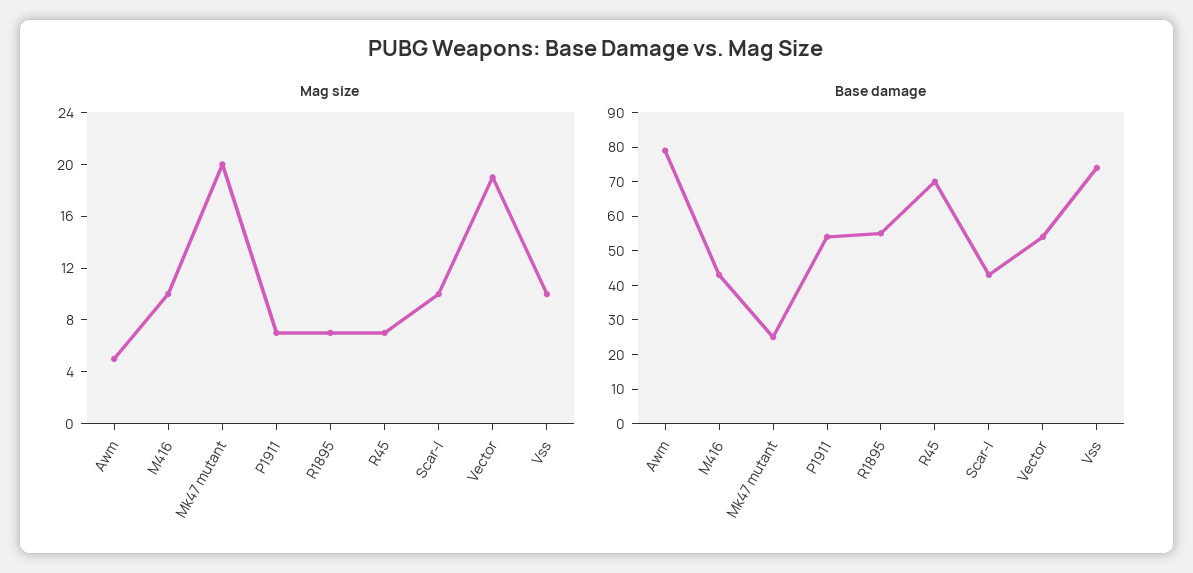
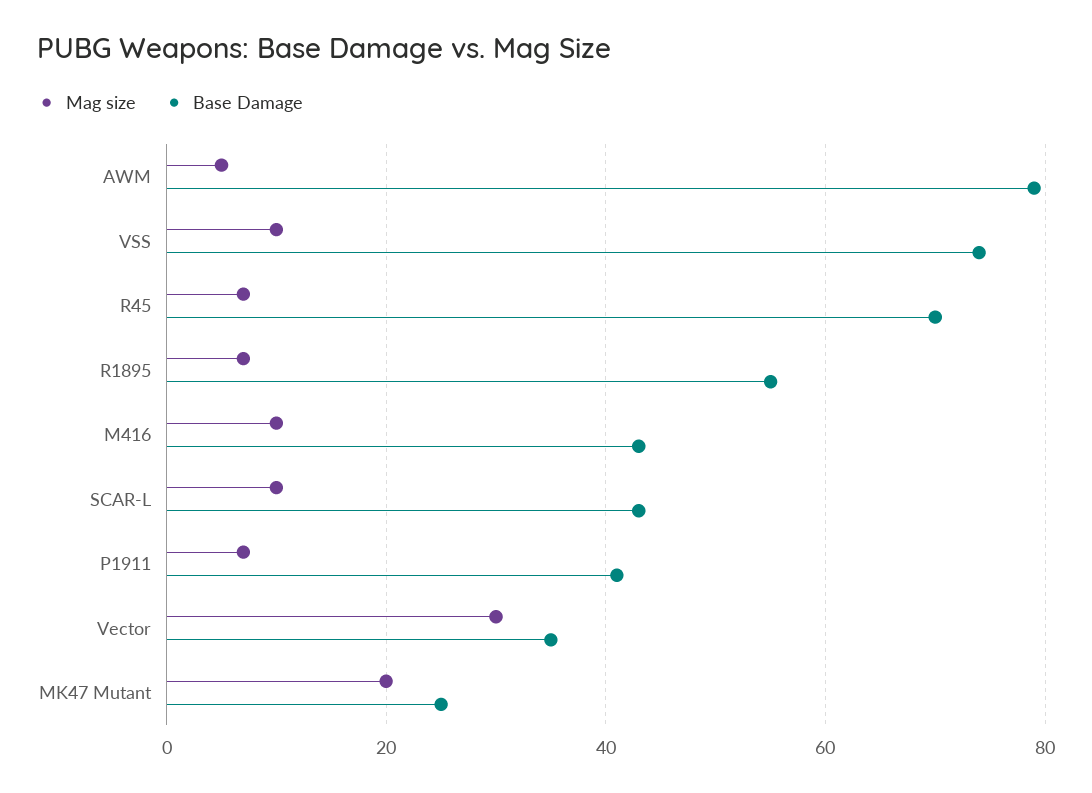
  {
    "Mag size": {
      "Awm": 5,
      "M416": 10,
      "Mk47 mutant": 20,
      "P1911": 7,
      "R1895": 7,
      "R45": 7,
      "Scar-l": 10,
-     "Vector": 19,
+     "Vector": 30,
      "Vss": 10
    },
    "Base damage": {
      "Awm": 80,
      "M416": 45,
      "Mk47 mutant": 25,
-     "P1911": 55,
+     "P1911": 40,
      "R1895": 55,
      "R45": 70,
      "Scar-l": 45,
-     "Vector": 55,
+     "Vector": 35,
      "Vss": 75
    }
  }

